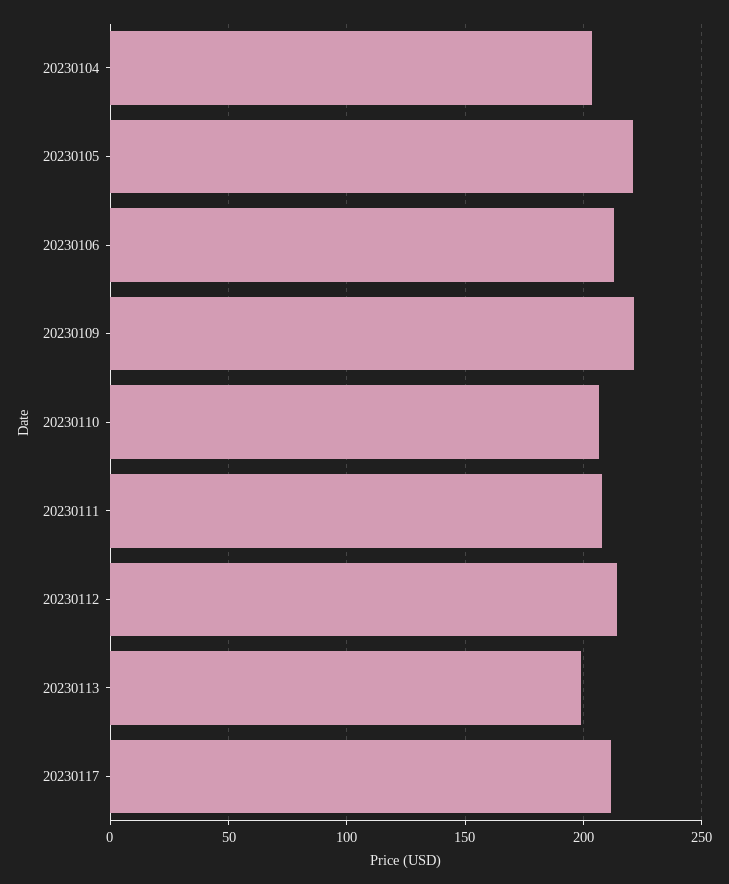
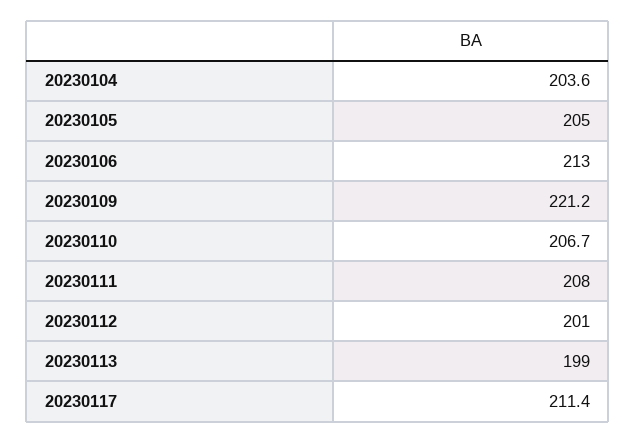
  {
    "20230104": 203.6,
-   "20230105": 220,
+   "20230105": 205,
    "20230106": 213,
    "20230109": 221.2,
    "20230110": 206.7,
    "20230111": 208,
-   "20230112": 215,
+   "20230112": 201,
    "20230113": 199,
    "20230117": 211.4
  }

